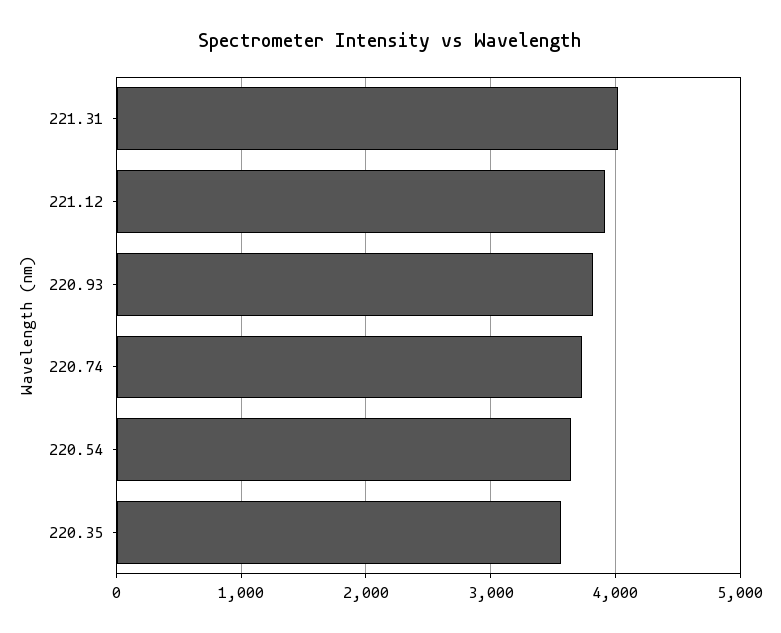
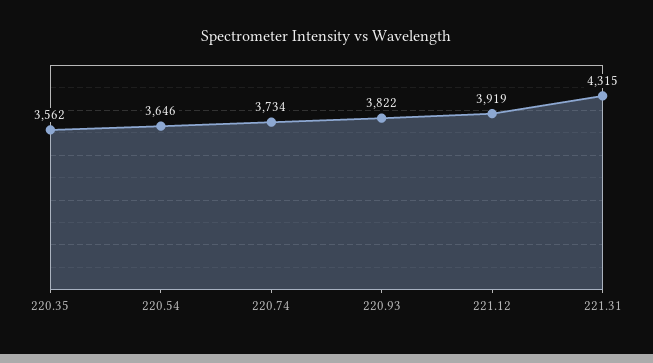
  {
-   "221.31": 4000,
+   "221.31": 4315,
    "221.12": 3919,
    "220.93": 3822,
    "220.74": 3734,
    "220.54": 3646,
    "220.35": 3562
  }

